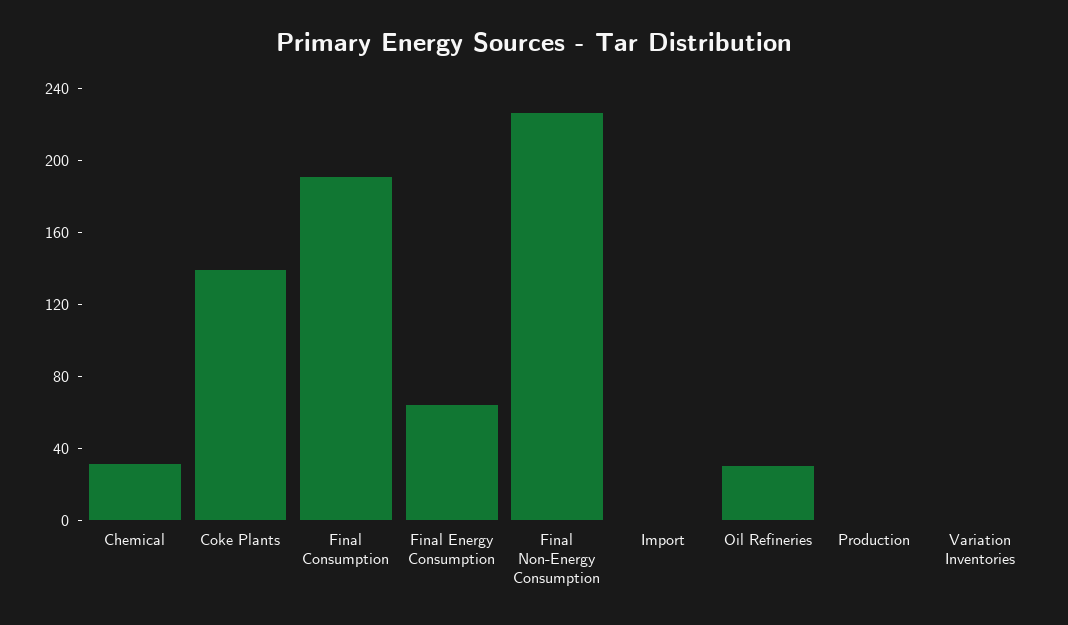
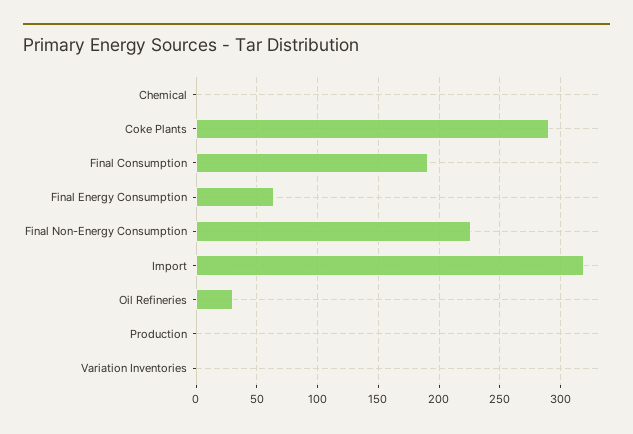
  {
-   "Chemical": 30,
+   "Chemical": 0,
-   "Coke Plants": 140,
+   "Coke Plants": 290,
    "Final Consumption": 190,
    "Final Energy Consumption": 65,
    "Final Non-Energy Consumption": 225,
-   "Import": 0,
+   "Import": 320,
    "Oil Refineries": 30,
    "Production": 0,
    "Variation Inventories": 0
  }

